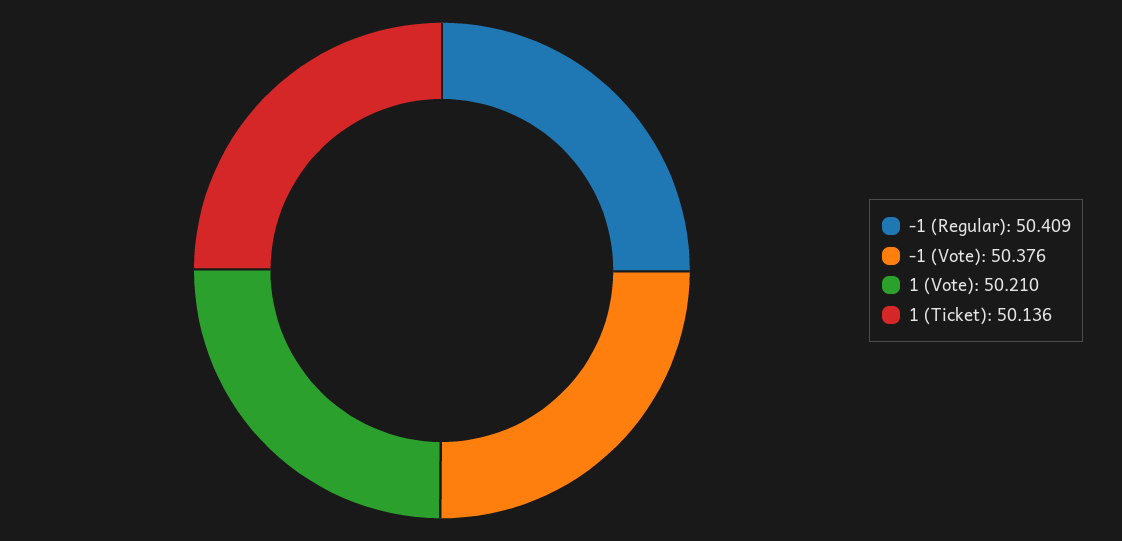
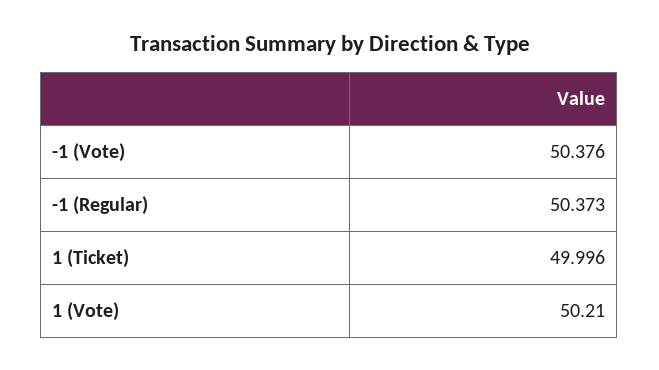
  {
-   "-1 (Regular)": 50.409,
+   "-1 (Regular)": 50.373,
    "-1 (Vote)": 50.376,
    "1 (Vote)": 50.21,
-   "1 (Ticket)": 50.136
+   "1 (Ticket)": 49.996
  }

